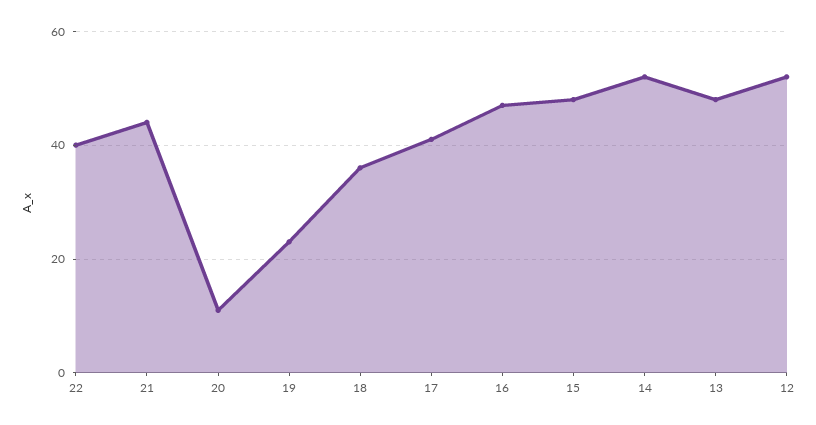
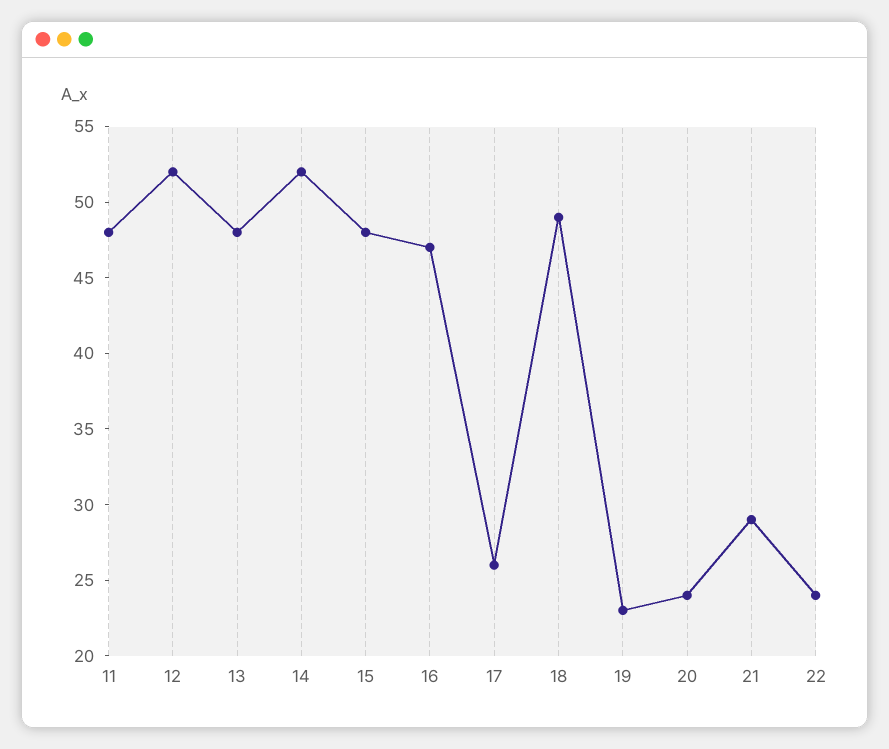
  {
-   "22": 40,
+   "22": 24,
-   "21": 45,
+   "21": 29,
-   "20": 10,
+   "20": 24,
    "19": 23,
-   "18": 35,
+   "18": 49,
-   "17": 40,
+   "17": 26,
    "16": 47,
    "15": 48,
    "14": 52,
    "13": 48,
-   "12": 52
+   "12": 52,
+   "11": 48
  }

